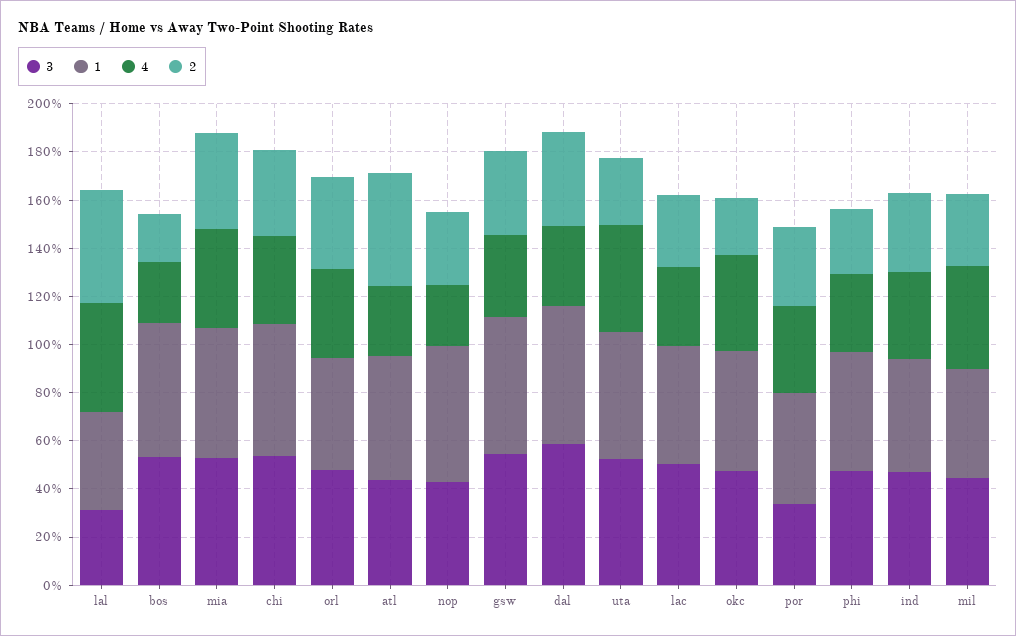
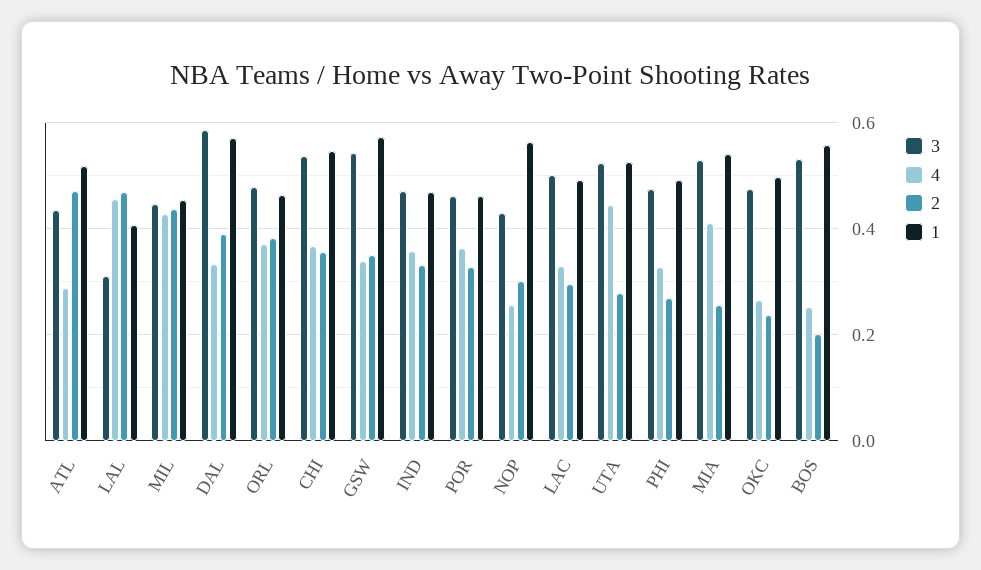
  {
    "3": {
      "lal": 0.32,
      "bos": 0.54,
      "mia": 0.52,
      "chi": 0.54,
      "orl": 0.48,
      "atl": 0.44,
      "nop": 0.42,
      "gsw": 0.54,
      "dal": 0.58,
      "uta": 0.52,
      "lac": 0.5,
      "okc": 0.48,
-     "por": 0.35,
+     "por": 0.46,
      "phi": 0.48,
      "ind": 0.48,
      "mil": 0.44
    },
    "1": {
      "lal": 0.4,
      "bos": 0.56,
      "mia": 0.54,
      "chi": 0.54,
      "orl": 0.46,
      "atl": 0.52,
      "nop": 0.56,
      "gsw": 0.58,
      "dal": 0.58,
      "uta": 0.52,
      "lac": 0.5,
      "okc": 0.5,
      "por": 0.46,
      "phi": 0.5,
      "ind": 0.46,
      "mil": 0.46
    },
    "4": {
      "lal": 0.46,
      "bos": 0.26,
      "mia": 0.42,
      "chi": 0.36,
      "orl": 0.38,
      "atl": 0.28,
      "nop": 0.26,
      "gsw": 0.34,
      "dal": 0.34,
      "uta": 0.44,
      "lac": 0.34,
-     "okc": 0.4,
+     "okc": 0.26,
      "por": 0.36,
      "phi": 0.32,
      "ind": 0.36,
      "mil": 0.42
    },
    "2": {
      "lal": 0.46,
      "bos": 0.2,
-     "mia": 0.4,
+     "mia": 0.26,
      "chi": 0.36,
      "orl": 0.38,
      "atl": 0.48,
      "nop": 0.3,
      "gsw": 0.36,
      "dal": 0.4,
      "uta": 0.28,
      "lac": 0.3,
      "okc": 0.24,
      "por": 0.32,
      "phi": 0.26,
      "ind": 0.34,
-     "mil": 0.3
+     "mil": 0.44
    }
  }

